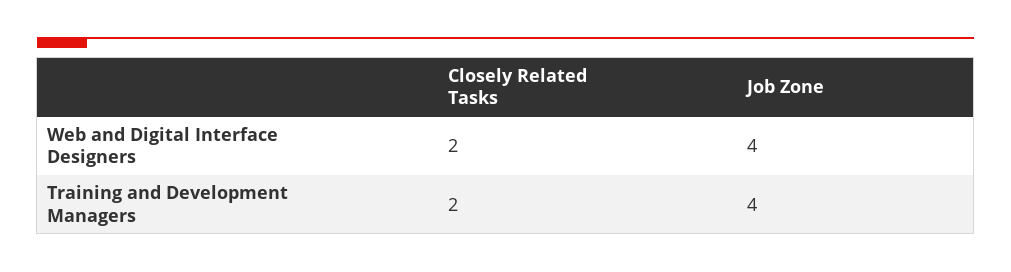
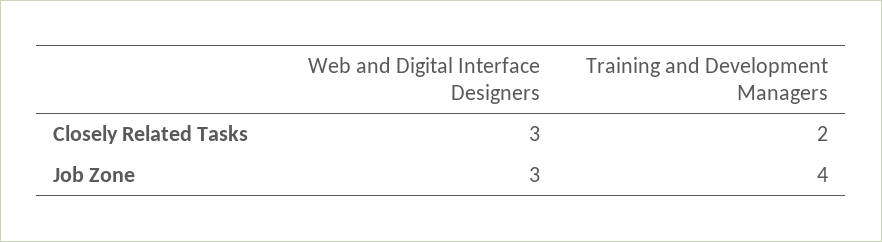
  {
    "Closely Related Tasks": {
-     "Web and Digital Interface Designers": 2,
+     "Web and Digital Interface Designers": 3,
      "Training and Development Managers": 2
    },
    "Job Zone": {
-     "Web and Digital Interface Designers": 4,
+     "Web and Digital Interface Designers": 3,
      "Training and Development Managers": 4
    }
  }

